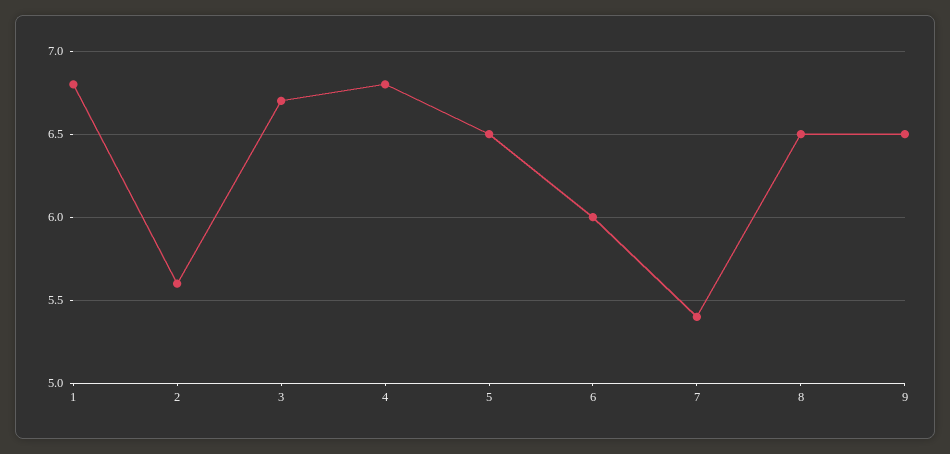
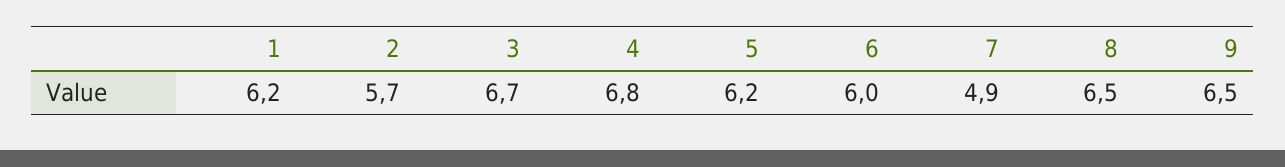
  {
-   "1": 6.8,
+   "1": 6.2,
-   "2": 5.6,
+   "2": 5.7,
    "3": 6.7,
    "4": 6.8,
-   "5": 6.5,
+   "5": 6.2,
    "6": 6,
-   "7": 5.4,
+   "7": 4.9,
    "8": 6.5,
    "9": 6.5
  }

